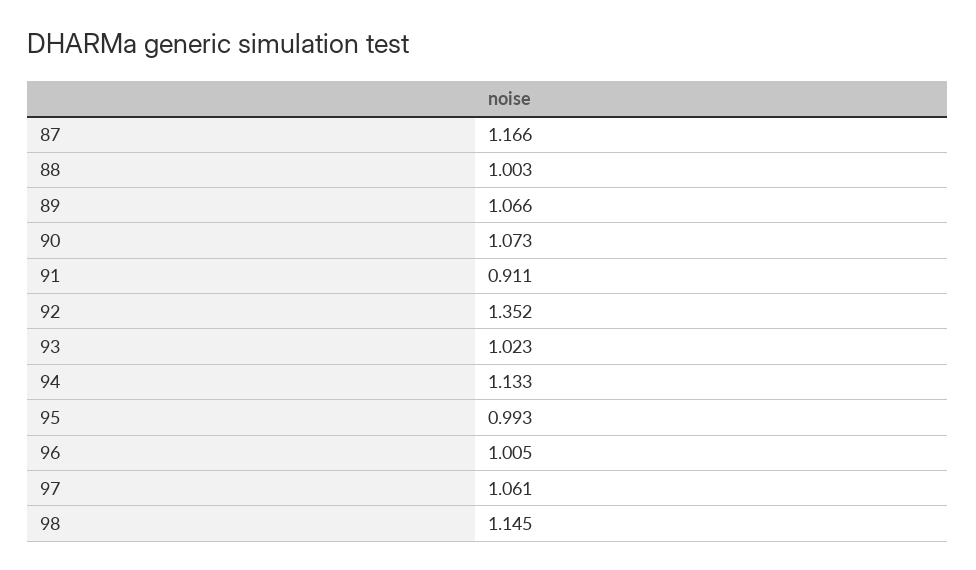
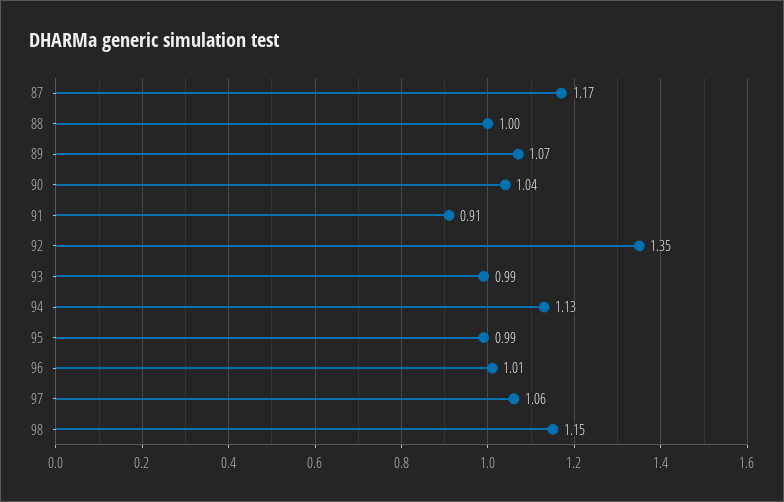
  {
    "87": 1.166,
    "88": 1.003,
    "89": 1.066,
-   "90": 1.073,
+   "90": 1.04,
    "91": 0.911,
    "92": 1.352,
-   "93": 1.023,
+   "93": 0.99,
    "94": 1.133,
    "95": 0.993,
    "96": 1.005,
    "97": 1.061,
    "98": 1.145
  }

